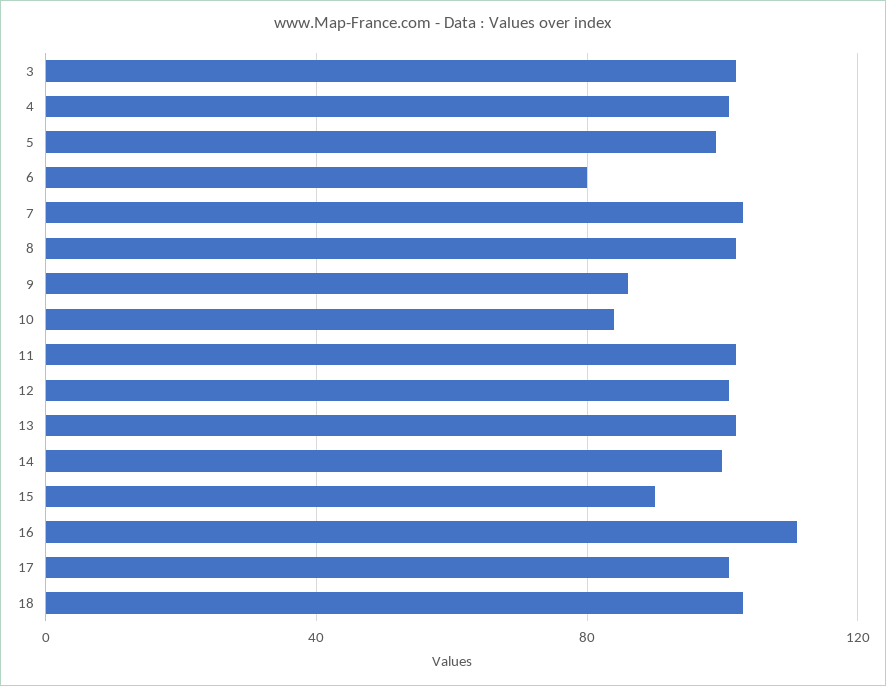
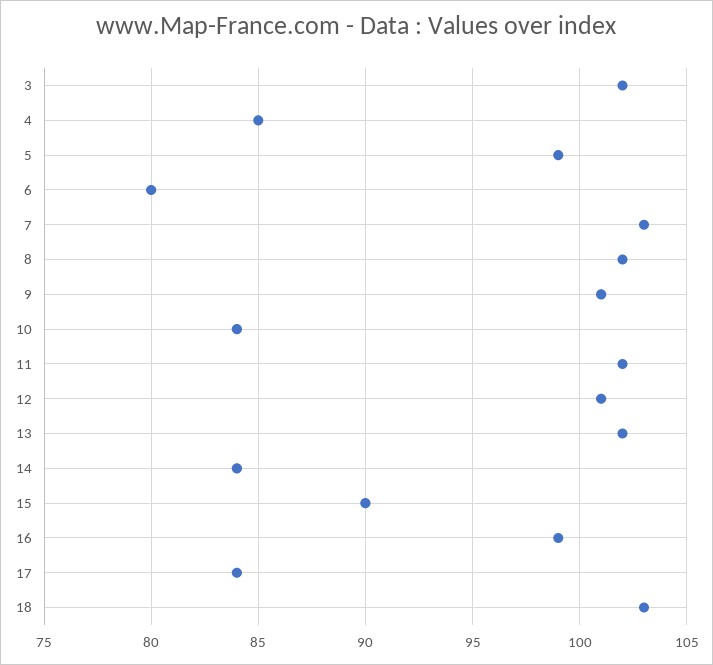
  {
    "3": 102,
-   "4": 100,
+   "4": 85,
    "5": 99,
    "6": 80,
    "7": 103,
    "8": 102,
-   "9": 85,
+   "9": 101,
    "10": 84,
    "11": 102,
    "12": 101,
    "13": 102,
-   "14": 100,
+   "14": 84,
    "15": 90,
-   "16": 110,
+   "16": 99,
-   "17": 100,
+   "17": 84,
    "18": 103
  }

